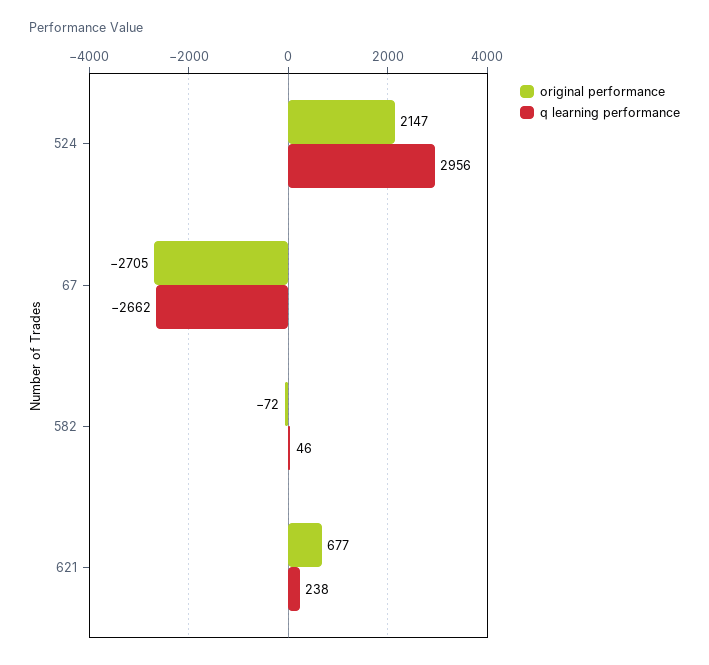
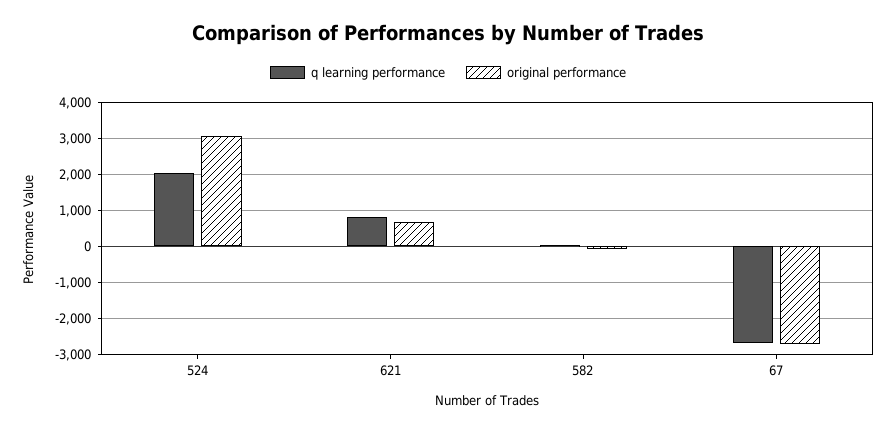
  {
    "original performance": {
-     "524": 2147,
+     "524": 3000,
      "67": -2705,
      "582": -72,
      "621": 677
    },
    "q learning performance": {
-     "524": 2956,
+     "524": 2000,
      "67": -2662,
      "582": 46,
-     "621": 238
+     "621": 800
    }
  }

